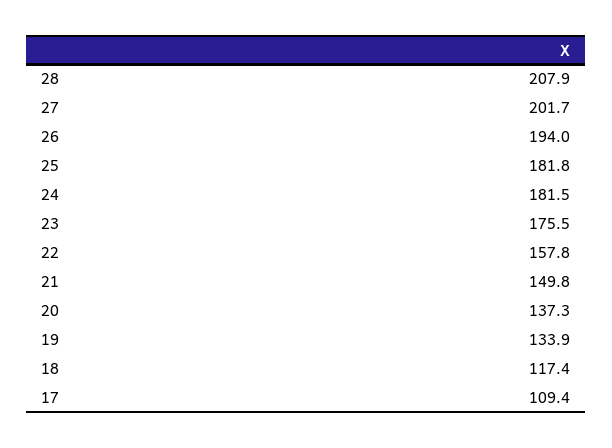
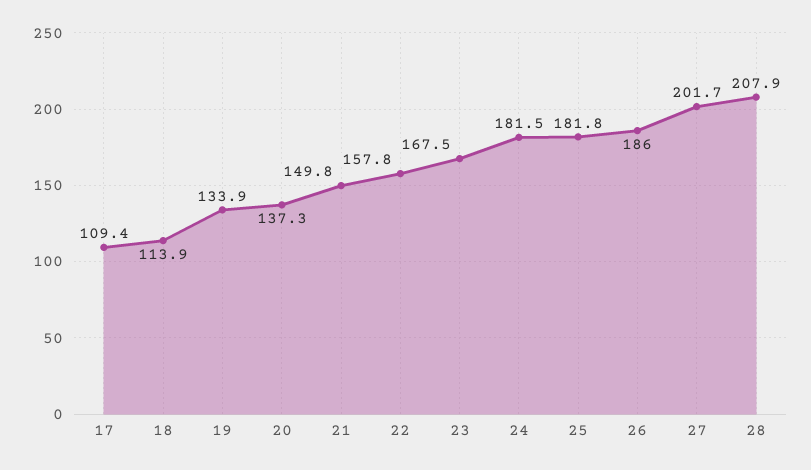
  {
    "28": 207.9,
    "27": 201.7,
-   "26": 194,
+   "26": 186,
    "25": 181.8,
    "24": 181.5,
-   "23": 175.5,
+   "23": 167.5,
    "22": 157.8,
    "21": 149.8,
    "20": 137.3,
    "19": 133.9,
-   "18": 117.4,
+   "18": 113.9,
    "17": 109.4
  }

